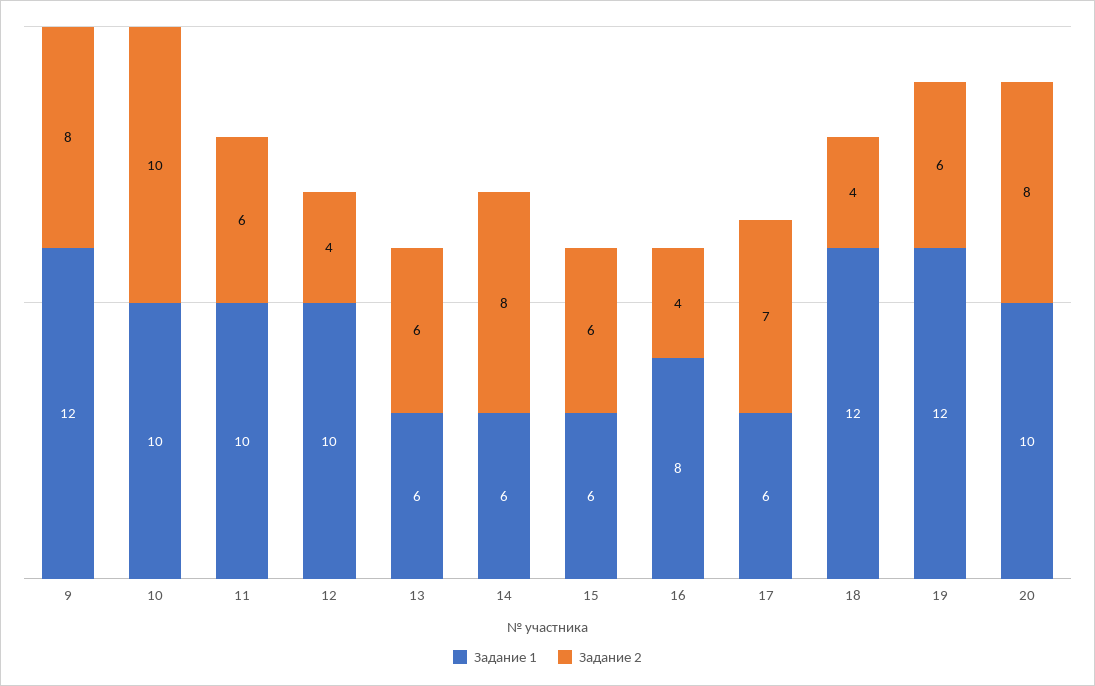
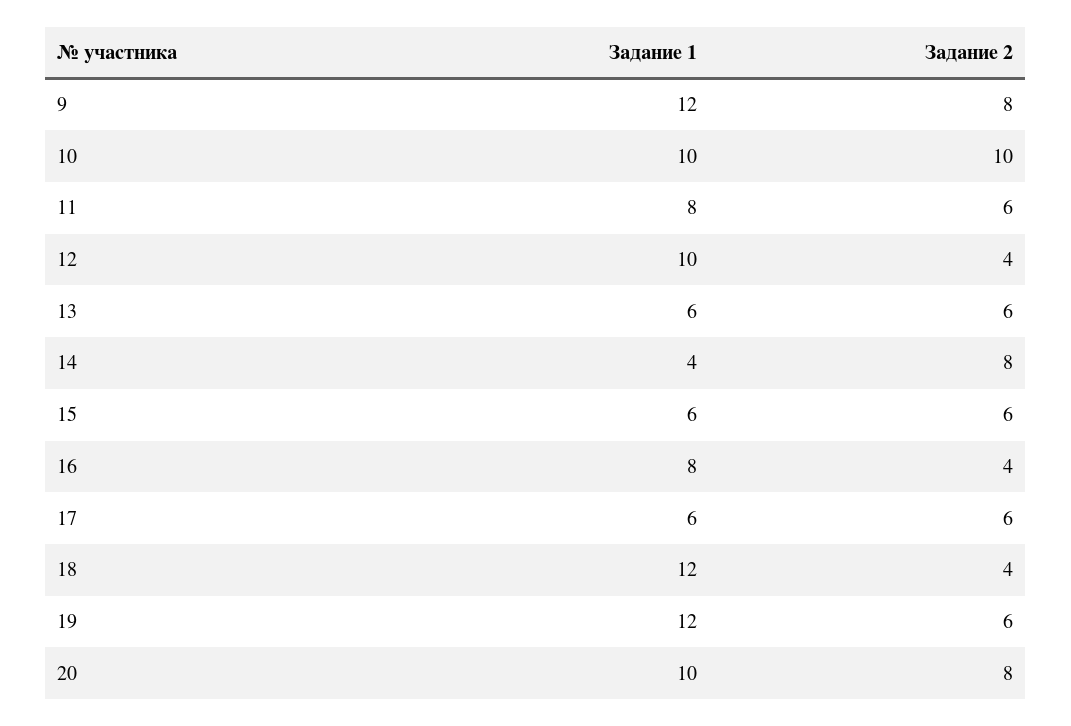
  {
    "Задание 1": {
      "9": 12,
      "10": 10,
-     "11": 10,
+     "11": 8,
      "12": 10,
      "13": 6,
-     "14": 6,
+     "14": 4,
      "15": 6,
      "16": 8,
      "17": 6,
      "18": 12,
      "19": 12,
      "20": 10
    },
    "Задание 2": {
      "9": 8,
      "10": 10,
      "11": 6,
      "12": 4,
      "13": 6,
      "14": 8,
      "15": 6,
      "16": 4,
-     "17": 7,
+     "17": 6,
      "18": 4,
      "19": 6,
      "20": 8
    }
  }

